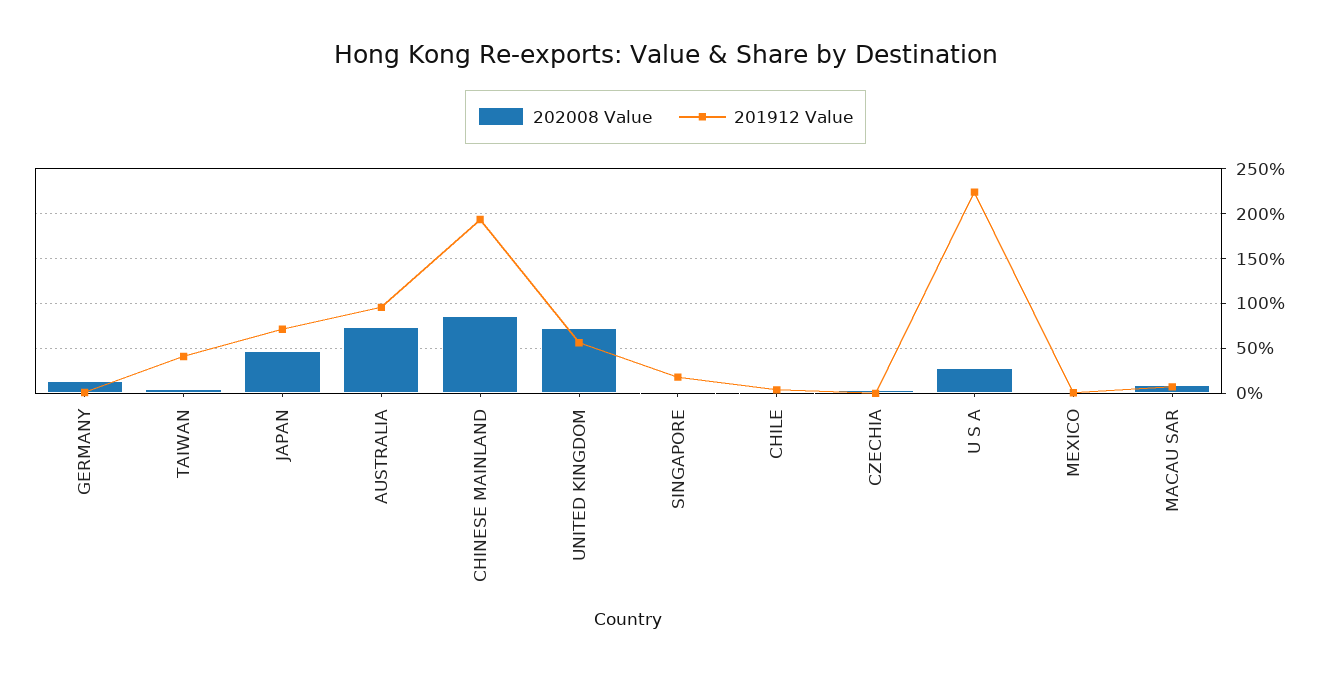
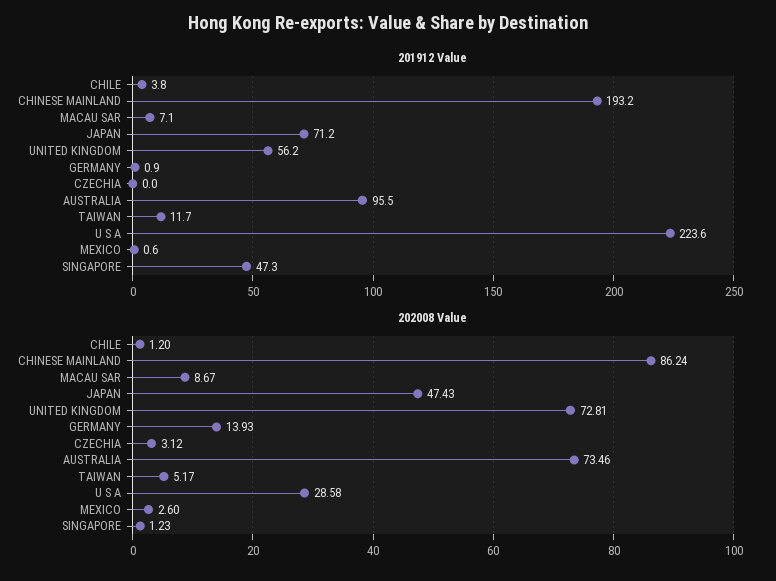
  {
    "202008 Value": {
      "GERMANY": 13.93,
      "TAIWAN": 5.17,
      "JAPAN": 47.43,
      "AUSTRALIA": 73.46,
      "CHINESE MAINLAND": 86.24,
      "UNITED KINGDOM": 72.81,
      "SINGAPORE": 1.23,
      "CHILE": 1.2,
      "CZECHIA": 3.12,
      "U S A": 28.58,
      "MEXICO": 2.6,
      "MACAU SAR": 8.67
    },
    "201912 Value": {
      "GERMANY": 0.9,
-     "TAIWAN": 40,
+     "TAIWAN": 11.7,
      "JAPAN": 71.2,
      "AUSTRALIA": 95.5,
      "CHINESE MAINLAND": 193.2,
      "UNITED KINGDOM": 56.2,
-     "SINGAPORE": 20,
+     "SINGAPORE": 47.3,
      "CHILE": 3.8,
      "CZECHIA": 0,
      "U S A": 223.6,
      "MEXICO": 0.6,
      "MACAU SAR": 7.1
    }
  }

